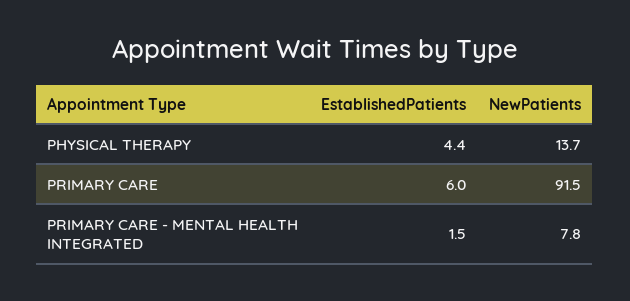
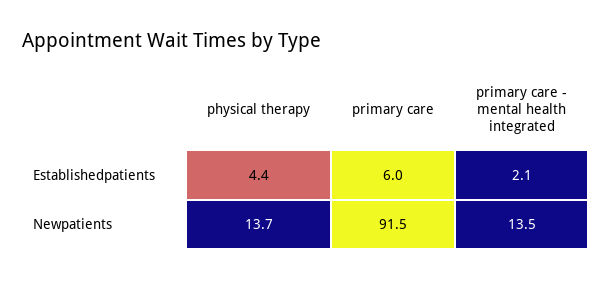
  {
    "EstablishedPatients": {
      "PHYSICAL THERAPY": 4.4,
      "PRIMARY CARE": 6,
-     "PRIMARY CARE - MENTAL HEALTH INTEGRATED": 1.5
+     "PRIMARY CARE - MENTAL HEALTH INTEGRATED": 2.1
    },
    "NewPatients": {
      "PHYSICAL THERAPY": 13.7,
      "PRIMARY CARE": 91.5,
-     "PRIMARY CARE - MENTAL HEALTH INTEGRATED": 7.8
+     "PRIMARY CARE - MENTAL HEALTH INTEGRATED": 13.5
    }
  }

